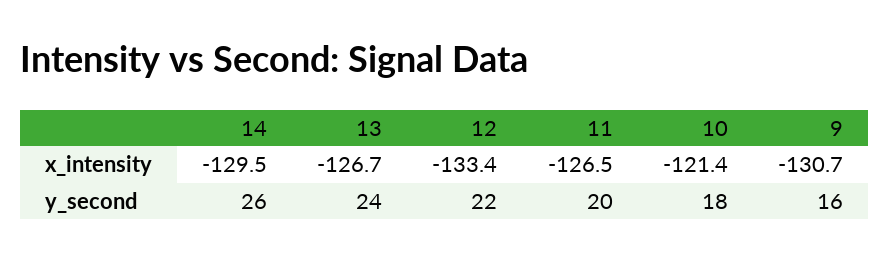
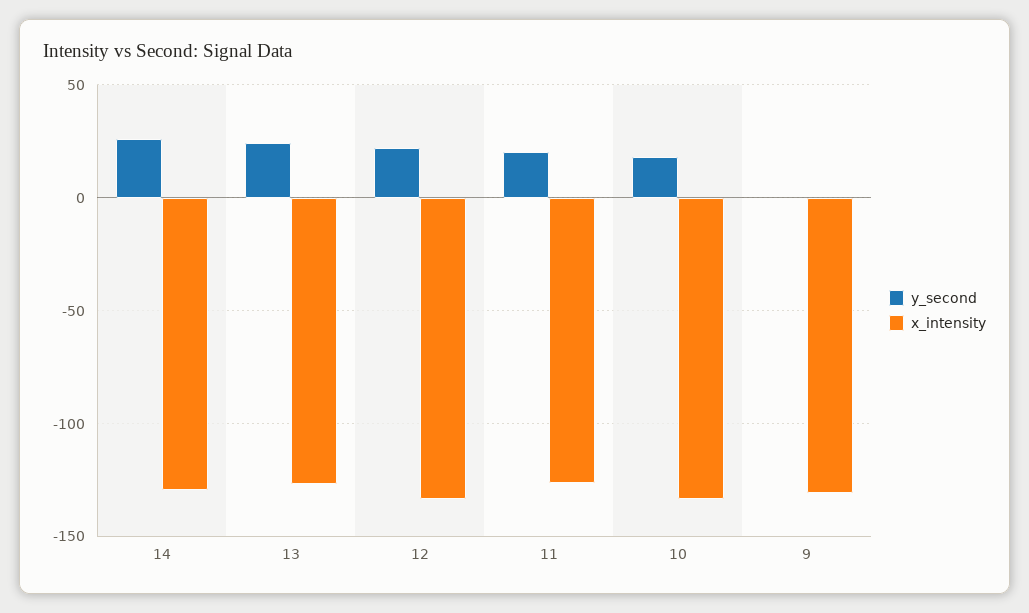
  {
    "x_intensity": {
      "14": -129.5,
      "13": -126.7,
      "12": -133.4,
      "11": -126.5,
-     "10": -121.4,
+     "10": -135,
      "9": -130.7
    },
    "y_second": {
      "14": 26,
      "13": 24,
      "12": 22,
      "11": 20,
      "10": 18,
-     "9": 16
+     "9": 0
    }
  }

